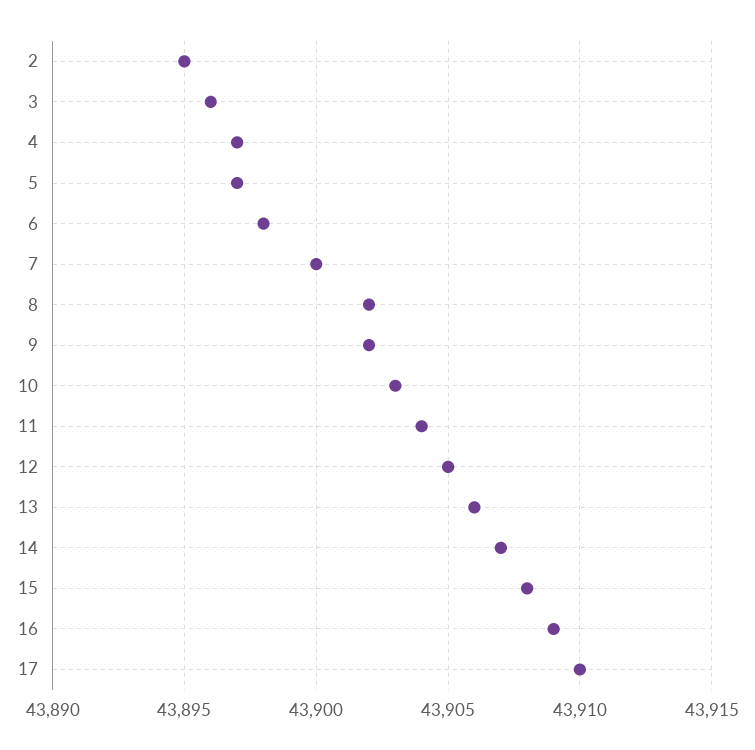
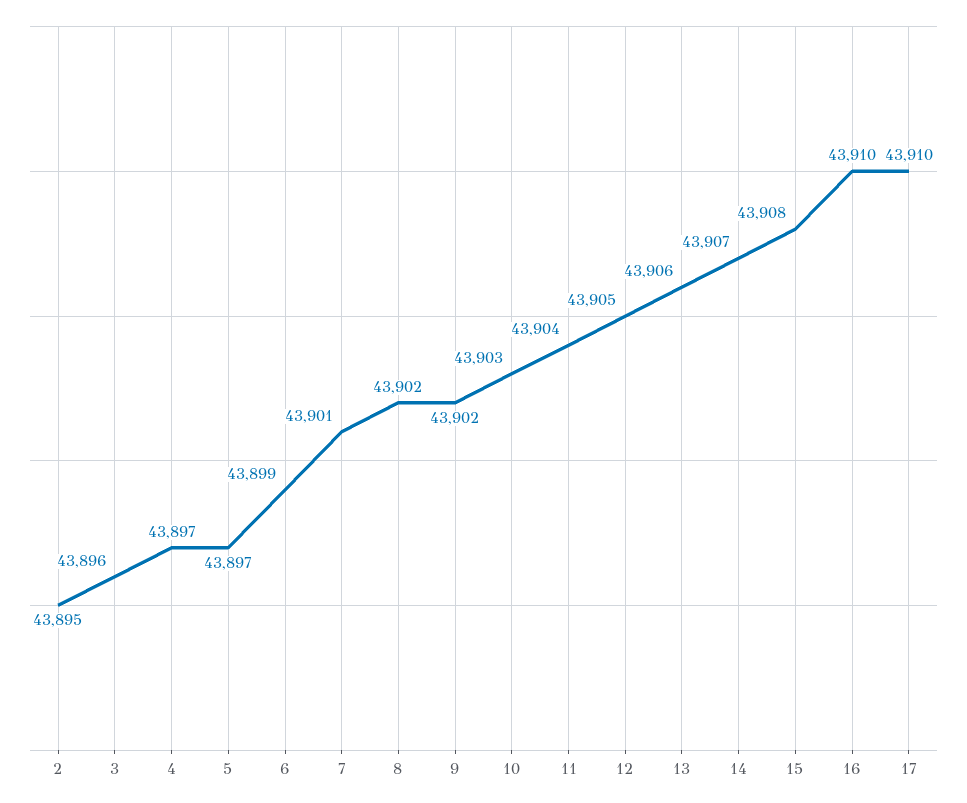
  {
    "2": 43895,
    "3": 43896,
    "4": 43897,
    "5": 43897,
-   "6": 43898,
+   "6": 43899,
-   "7": 43900,
+   "7": 43901,
    "8": 43902,
    "9": 43902,
    "10": 43903,
    "11": 43904,
    "12": 43905,
    "13": 43906,
    "14": 43907,
    "15": 43908,
-   "16": 43909,
+   "16": 43910,
    "17": 43910
  }

